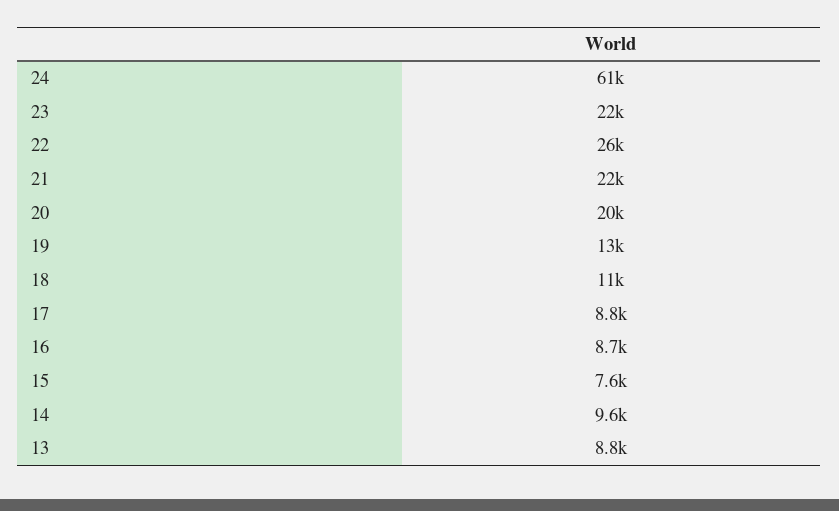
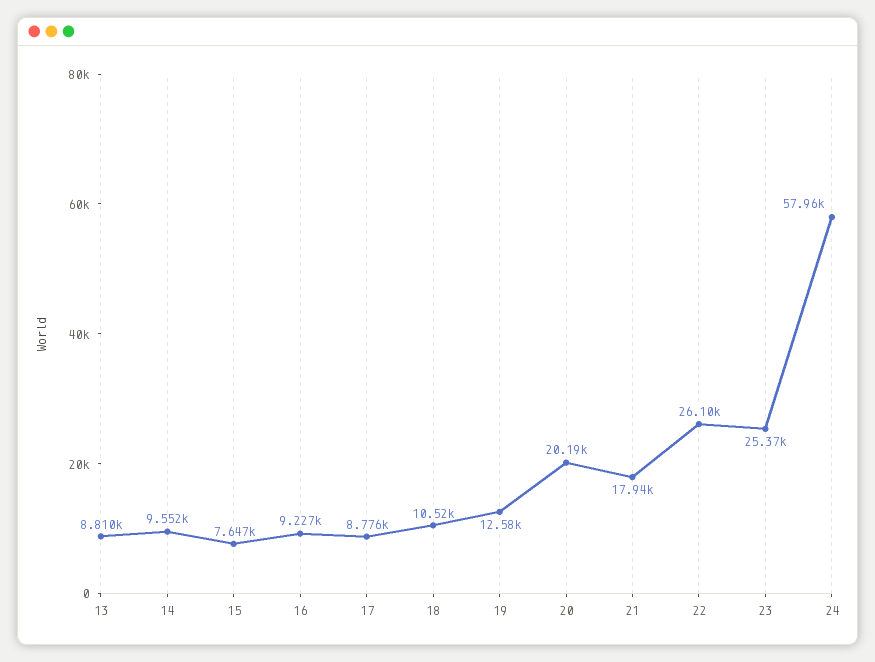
  {
-   "24": 61000,
+   "24": 57960,
-   "23": 22000,
+   "23": 25370,
    "22": 26100,
-   "21": 22000,
+   "21": 17940,
    "20": 20190,
    "19": 12580,
    "18": 10520,
    "17": 8776,
-   "16": 8700,
+   "16": 9227,
    "15": 7647,
    "14": 9552,
    "13": 8810
  }

